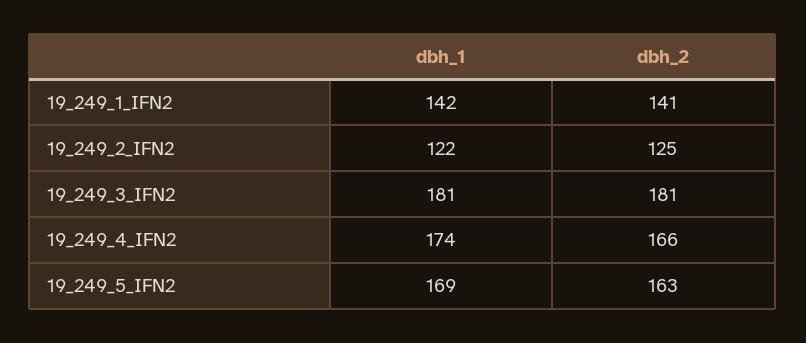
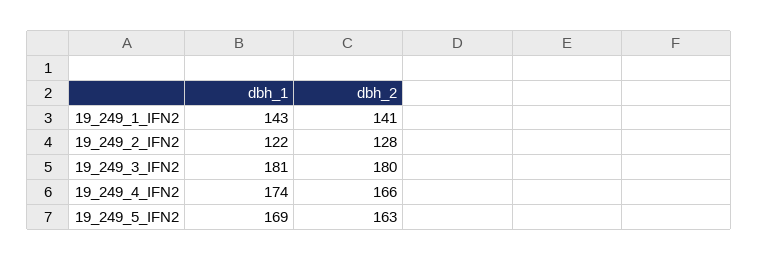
  {
    "dbh_1": {
-     "19_249_1_IFN2": 142,
+     "19_249_1_IFN2": 143,
      "19_249_2_IFN2": 122,
      "19_249_3_IFN2": 181,
      "19_249_4_IFN2": 174,
      "19_249_5_IFN2": 169
    },
    "dbh_2": {
      "19_249_1_IFN2": 141,
-     "19_249_2_IFN2": 125,
+     "19_249_2_IFN2": 128,
-     "19_249_3_IFN2": 181,
+     "19_249_3_IFN2": 180,
      "19_249_4_IFN2": 166,
      "19_249_5_IFN2": 163
    }
  }

